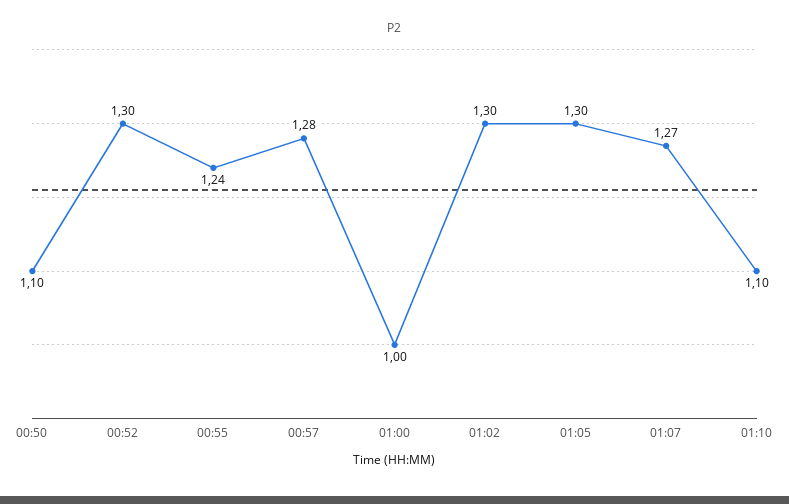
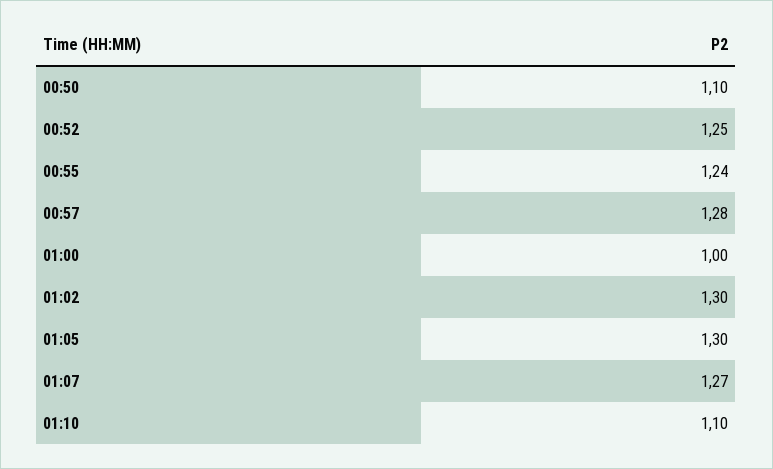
  {
    "00:50": 1.1,
-   "00:52": 1.3,
+   "00:52": 1.25,
    "00:55": 1.24,
    "00:57": 1.28,
    "01:00": 1,
    "01:02": 1.3,
    "01:05": 1.3,
    "01:07": 1.27,
    "01:10": 1.1
  }

